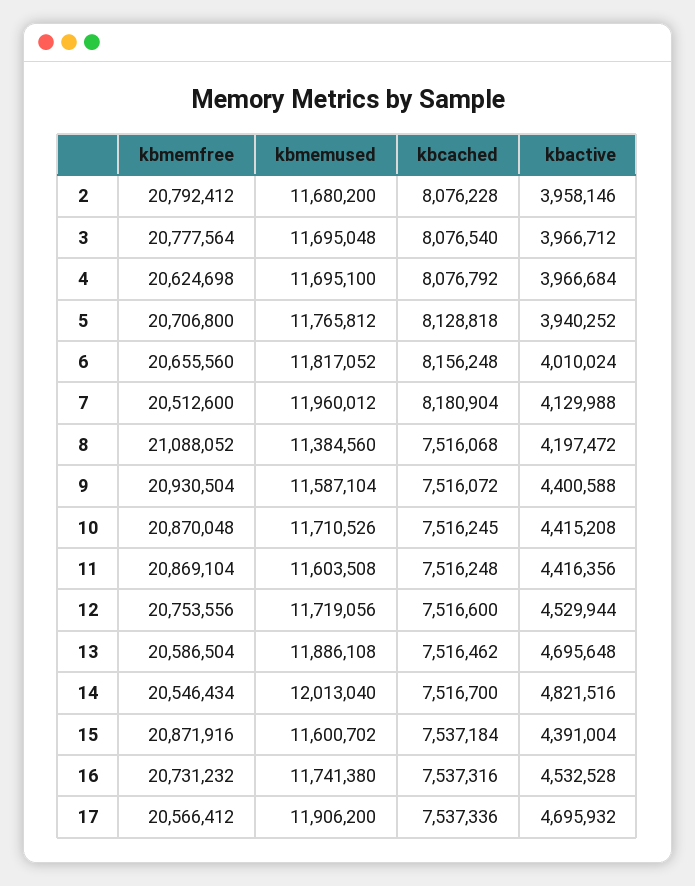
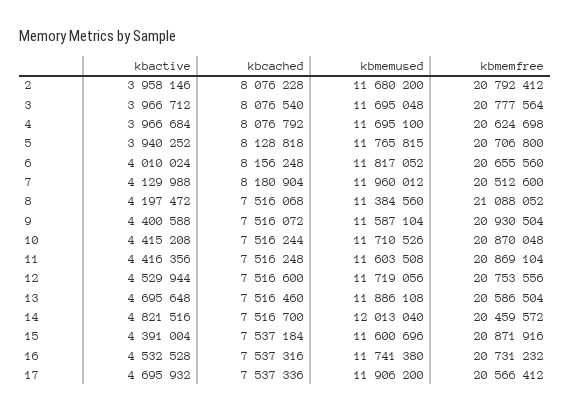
  {
    "kbmemfree": {
      "2": 20792412,
      "3": 20777564,
      "4": 20624698,
      "5": 20706800,
      "6": 20655560,
      "7": 20512600,
      "8": 21088052,
      "9": 20930504,
      "10": 20870048,
      "11": 20869104,
      "12": 20753556,
      "13": 20586504,
-     "14": 20546434,
+     "14": 20459572,
      "15": 20871916,
      "16": 20731232,
      "17": 20566412
    },
    "kbmemused": {
      "2": 11680200,
      "3": 11695048,
      "4": 11695100,
-     "5": 11765812,
+     "5": 11765815,
      "6": 11817052,
      "7": 11960012,
      "8": 11384560,
      "9": 11587104,
      "10": 11710526,
      "11": 11603508,
      "12": 11719056,
      "13": 11886108,
      "14": 12013040,
-     "15": 11600702,
+     "15": 11600696,
      "16": 11741380,
      "17": 11906200
    },
    "kbcached": {
      "2": 8076228,
      "3": 8076540,
      "4": 8076792,
      "5": 8128818,
      "6": 8156248,
      "7": 8180904,
      "8": 7516068,
      "9": 7516072,
-     "10": 7516245,
+     "10": 7516244,
      "11": 7516248,
      "12": 7516600,
-     "13": 7516462,
+     "13": 7516460,
      "14": 7516700,
      "15": 7537184,
      "16": 7537316,
      "17": 7537336
    },
    "kbactive": {
      "2": 3958146,
      "3": 3966712,
      "4": 3966684,
      "5": 3940252,
      "6": 4010024,
      "7": 4129988,
      "8": 4197472,
      "9": 4400588,
      "10": 4415208,
      "11": 4416356,
      "12": 4529944,
      "13": 4695648,
      "14": 4821516,
      "15": 4391004,
      "16": 4532528,
      "17": 4695932
    }
  }

